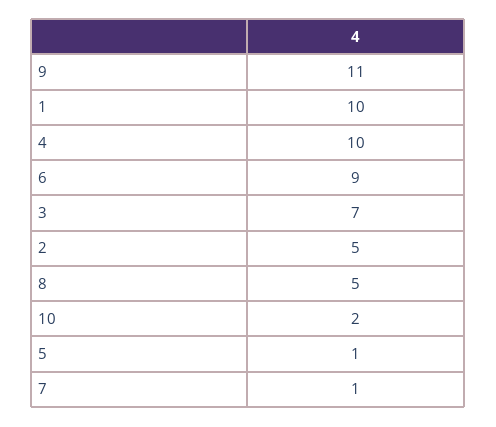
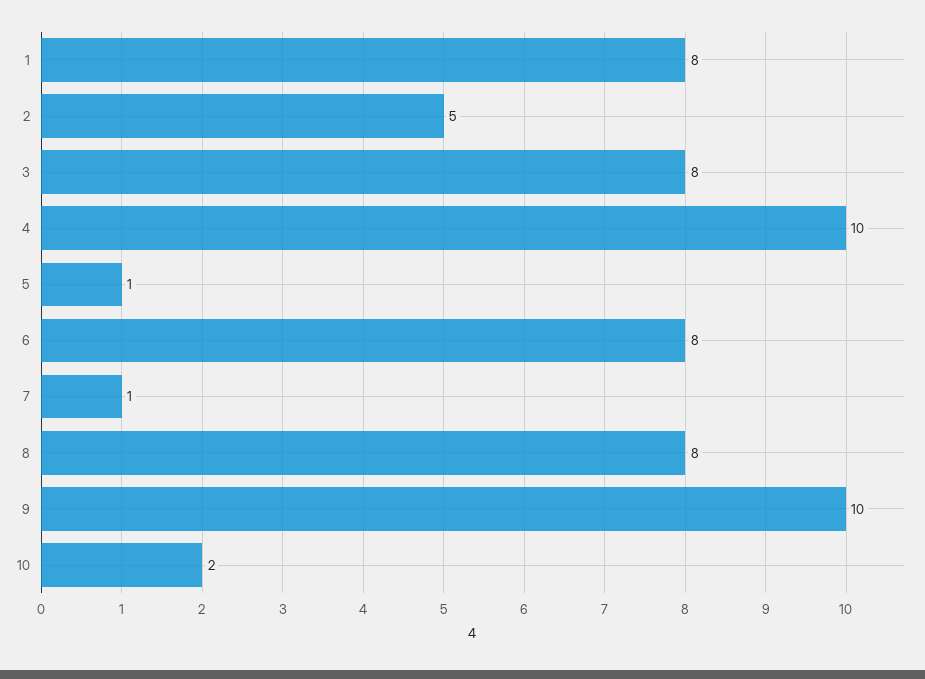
  {
-   "9": 11,
+   "9": 10,
-   "1": 10,
+   "1": 8,
    "4": 10,
-   "6": 9,
+   "6": 8,
-   "3": 7,
+   "3": 8,
    "2": 5,
-   "8": 5,
+   "8": 8,
    "10": 2,
    "5": 1,
    "7": 1
  }

